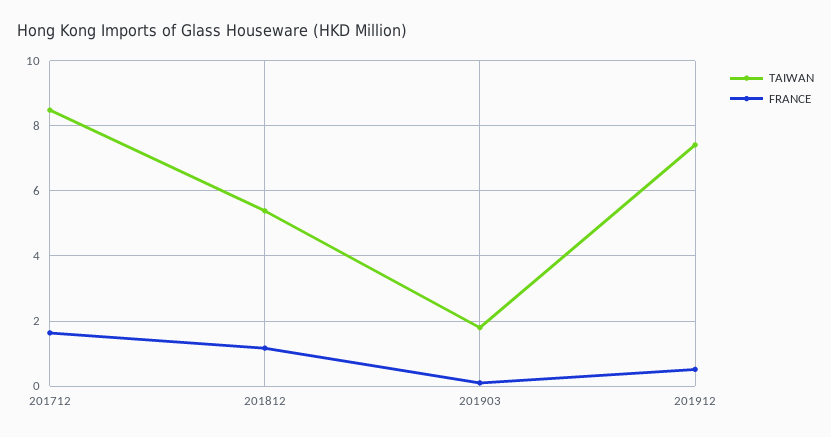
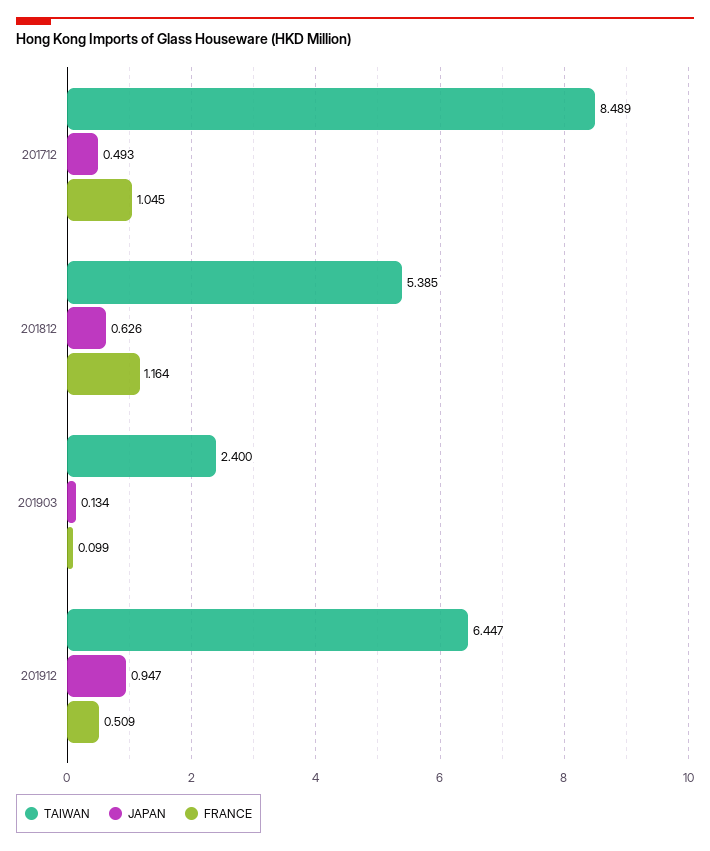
  {
    "TAIWAN": {
      "201712": 8.489,
      "201812": 5.385,
-     "201903": 1.8,
+     "201903": 2.4,
-     "201912": 7.4
+     "201912": 6.447
    },
    "FRANCE": {
-     "201712": 1.6,
+     "201712": 1.045,
      "201812": 1.164,
      "201903": 0.099,
      "201912": 0.509
-   }
+   },
+   "JAPAN": {
+     "201712": 0.493,
+     "201812": 0.626,
+     "201903": 0.134,
+     "201912": 0.947
+   }
  }

